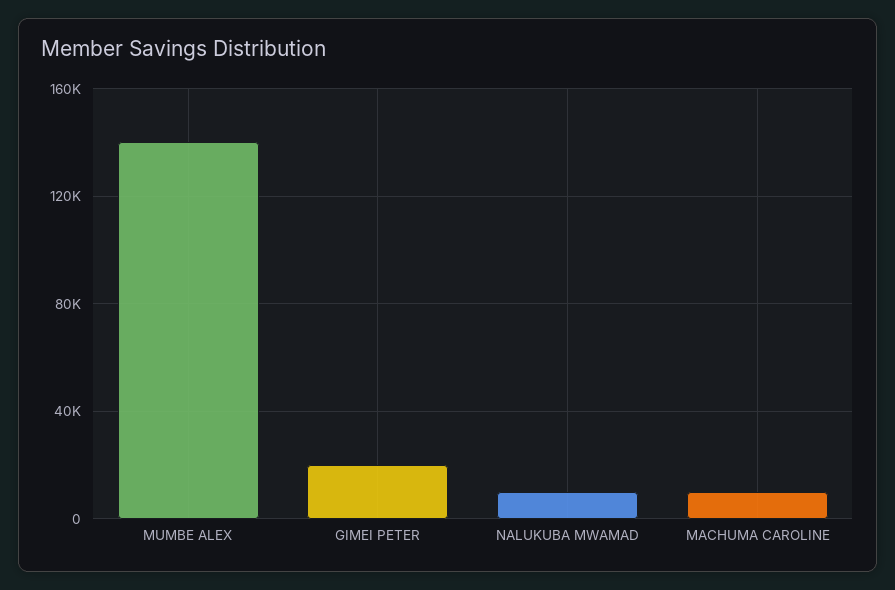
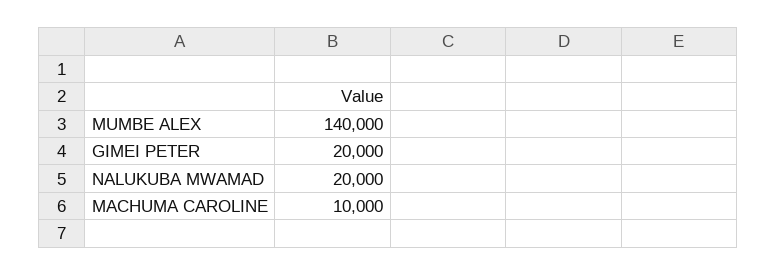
  {
    "MUMBE ALEX": 140000,
    "GIMEI PETER": 20000,
-   "NALUKUBA MWAMAD": 10000,
+   "NALUKUBA MWAMAD": 20000,
    "MACHUMA CAROLINE": 10000
  }

